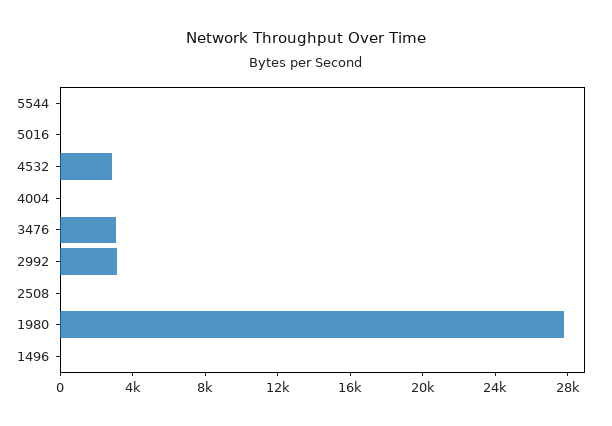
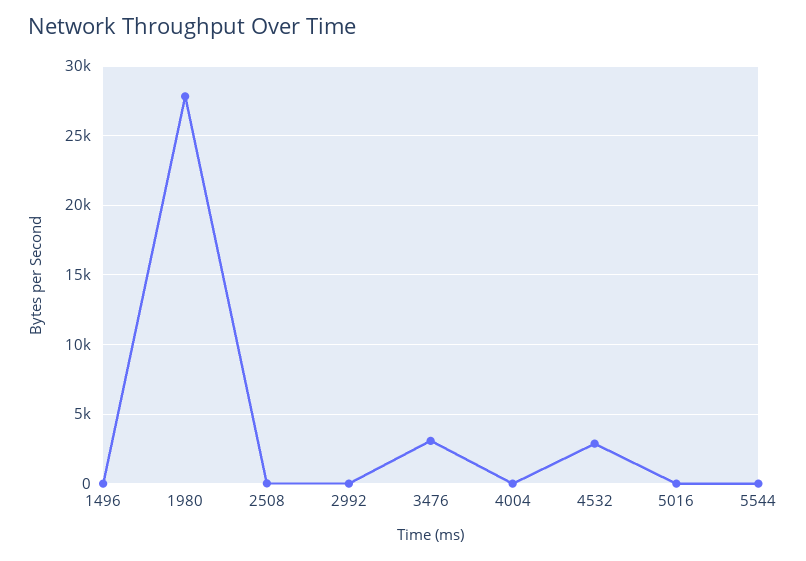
  {
    "5544": 0,
    "5016": 0,
    "4532": 3000,
    "4004": 0,
    "3476": 3000,
-   "2992": 3000,
+   "2992": 0,
    "2508": 0,
    "1980": 28000,
    "1496": 0
  }

